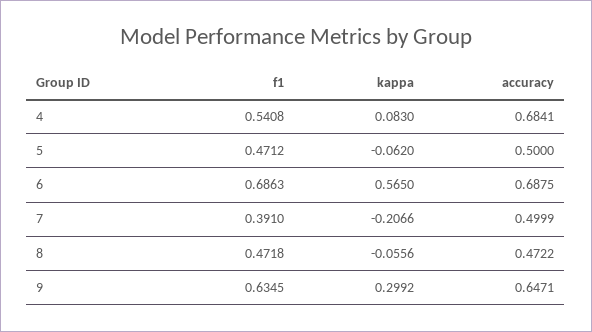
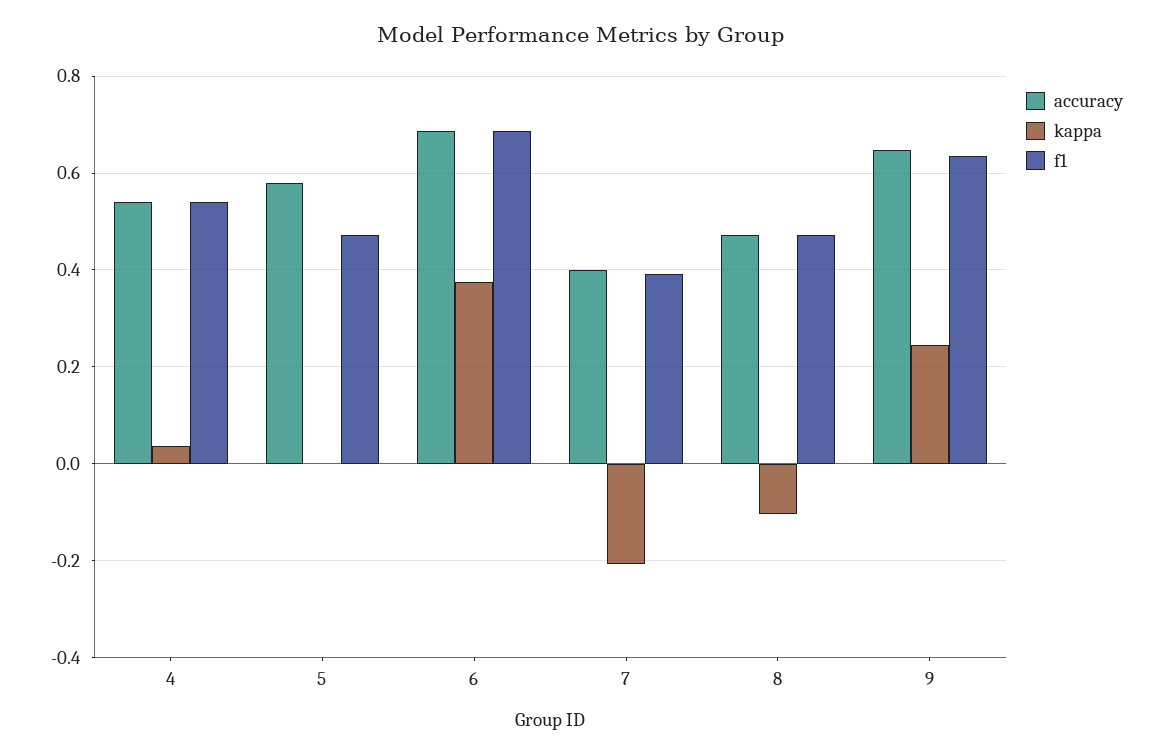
  {
    "f1": {
      "4": 0.5408,
      "5": 0.4712,
      "6": 0.6863,
      "7": 0.391,
      "8": 0.4718,
      "9": 0.6345
    },
    "kappa": {
-     "4": 0.083,
+     "4": 0.04,
-     "5": -0.062,
+     "5": 0,
-     "6": 0.565,
+     "6": 0.38,
      "7": -0.2066,
-     "8": -0.0556,
+     "8": -0.1,
-     "9": 0.2992
+     "9": 0.24
    },
    "accuracy": {
-     "4": 0.6841,
+     "4": 0.54,
-     "5": 0.5,
+     "5": 0.58,
      "6": 0.6875,
-     "7": 0.4999,
+     "7": 0.4,
      "8": 0.4722,
      "9": 0.6471
    }
  }

